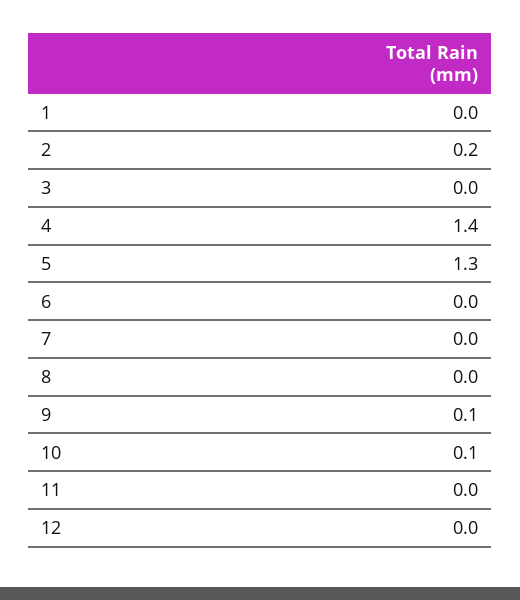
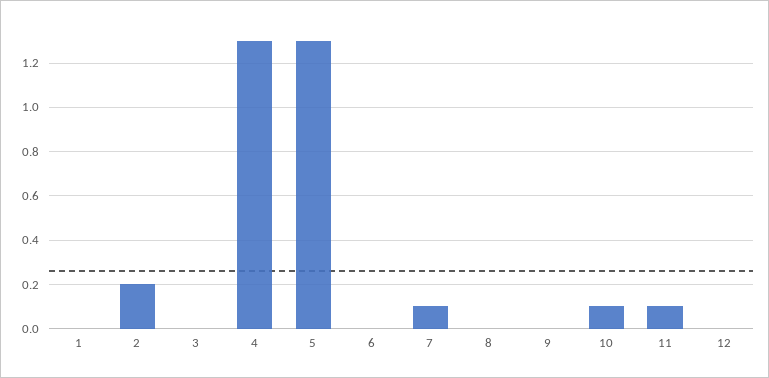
  {
    "1": 0,
    "2": 0.2,
    "3": 0,
-   "4": 1.4,
+   "4": 1.3,
    "5": 1.3,
    "6": 0,
-   "7": 0,
+   "7": 0.1,
    "8": 0,
-   "9": 0.1,
+   "9": 0,
    "10": 0.1,
-   "11": 0,
+   "11": 0.1,
    "12": 0
  }

